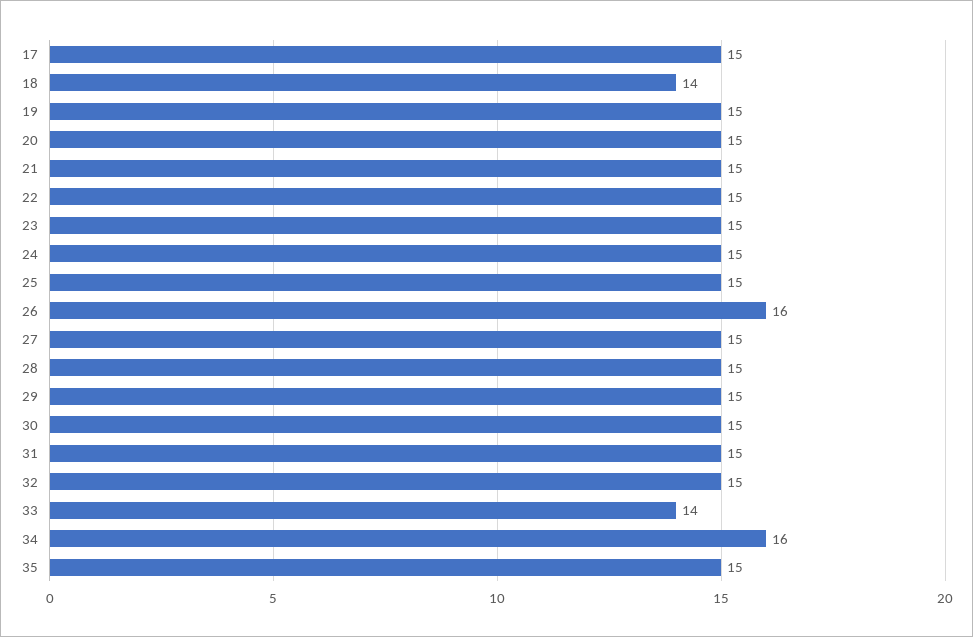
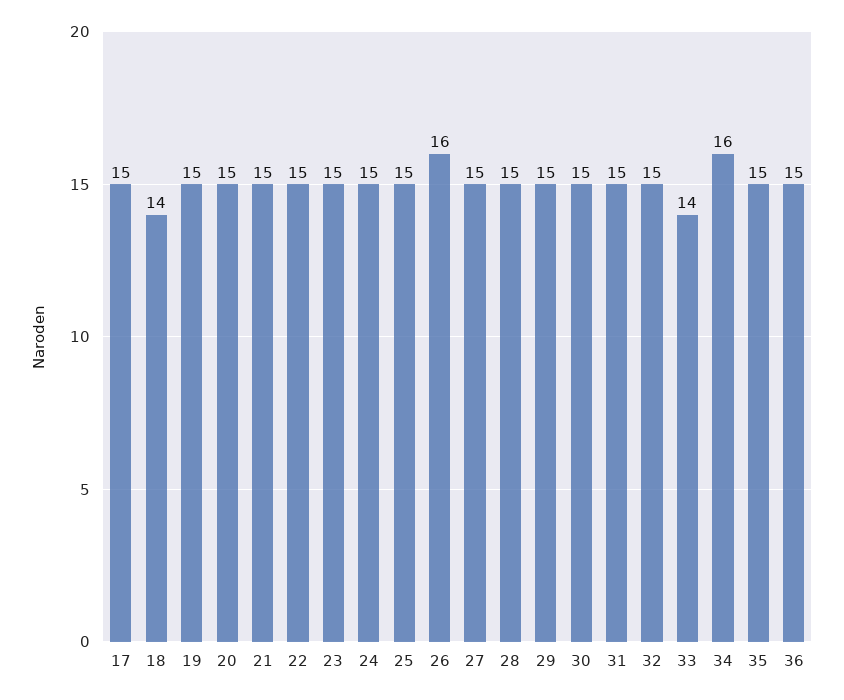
  {
    "17": 15,
    "18": 14,
    "19": 15,
    "20": 15,
    "21": 15,
    "22": 15,
    "23": 15,
    "24": 15,
    "25": 15,
    "26": 16,
    "27": 15,
    "28": 15,
    "29": 15,
    "30": 15,
    "31": 15,
    "32": 15,
    "33": 14,
    "34": 16,
-   "35": 15
+   "35": 15,
+   "36": 15
  }

